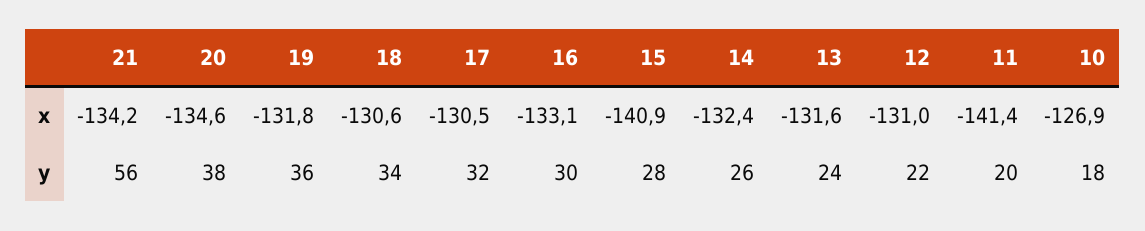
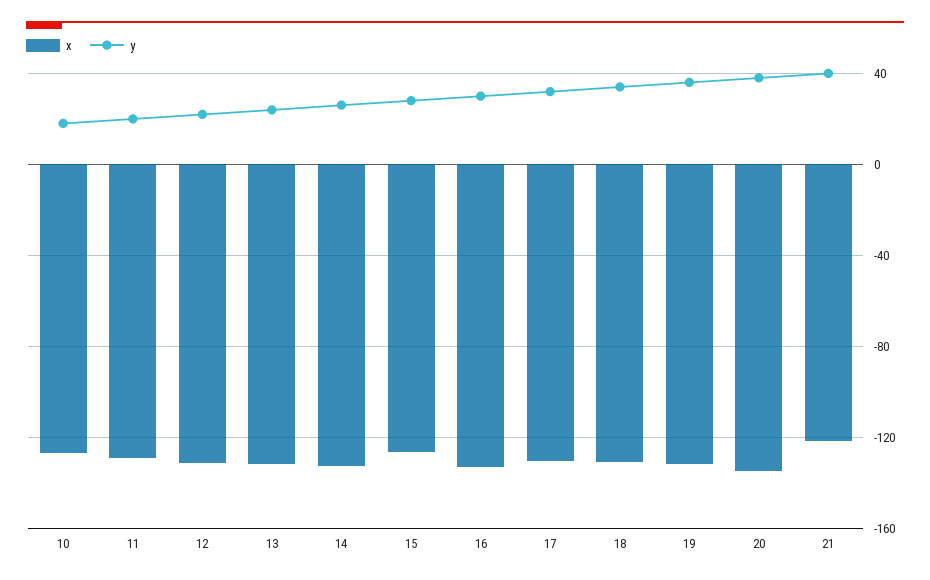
  {
    "x": {
-     "21": -134.2,
+     "21": -120,
      "20": -134.6,
      "19": -131.8,
      "18": -130.6,
      "17": -130.5,
      "16": -133.1,
-     "15": -140.9,
+     "15": -125,
      "14": -132.4,
      "13": -131.6,
      "12": -131,
-     "11": -141.4,
+     "11": -130,
      "10": -126.9
    },
    "y": {
-     "21": 56,
+     "21": 40,
      "20": 38,
      "19": 36,
      "18": 34,
      "17": 32,
      "16": 30,
      "15": 28,
      "14": 26,
      "13": 24,
      "12": 22,
      "11": 20,
      "10": 18
    }
  }

